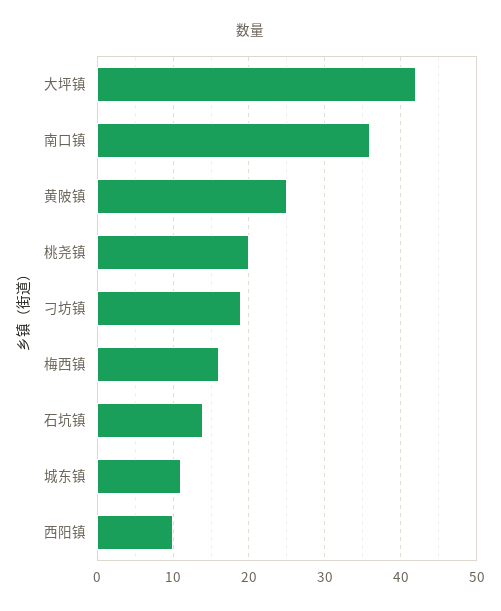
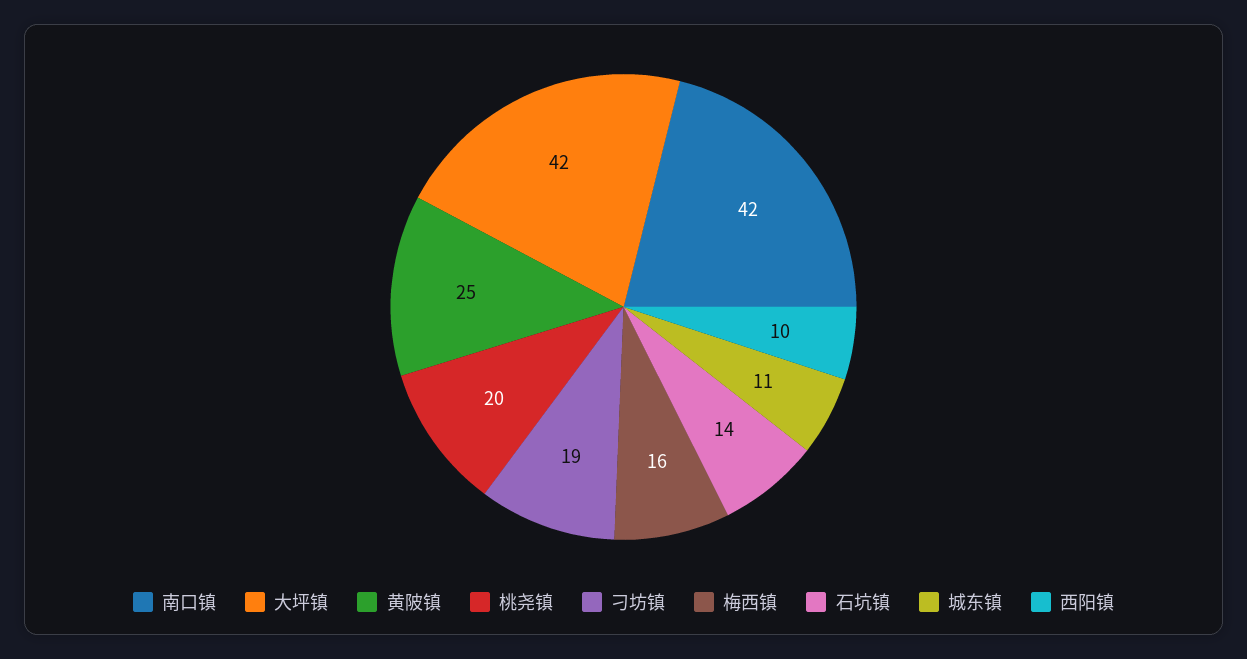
  {
    "大坪镇": 42,
-   "南口镇": 36,
+   "南口镇": 42,
    "黄陂镇": 25,
    "桃尧镇": 20,
    "刁坊镇": 19,
    "梅西镇": 16,
    "石坑镇": 14,
    "城东镇": 11,
    "西阳镇": 10
  }

